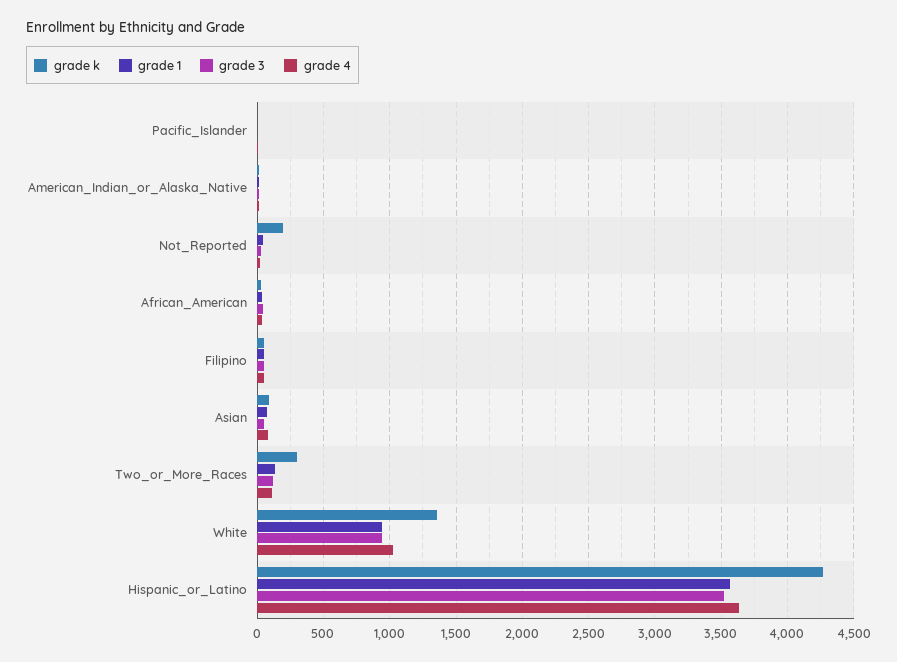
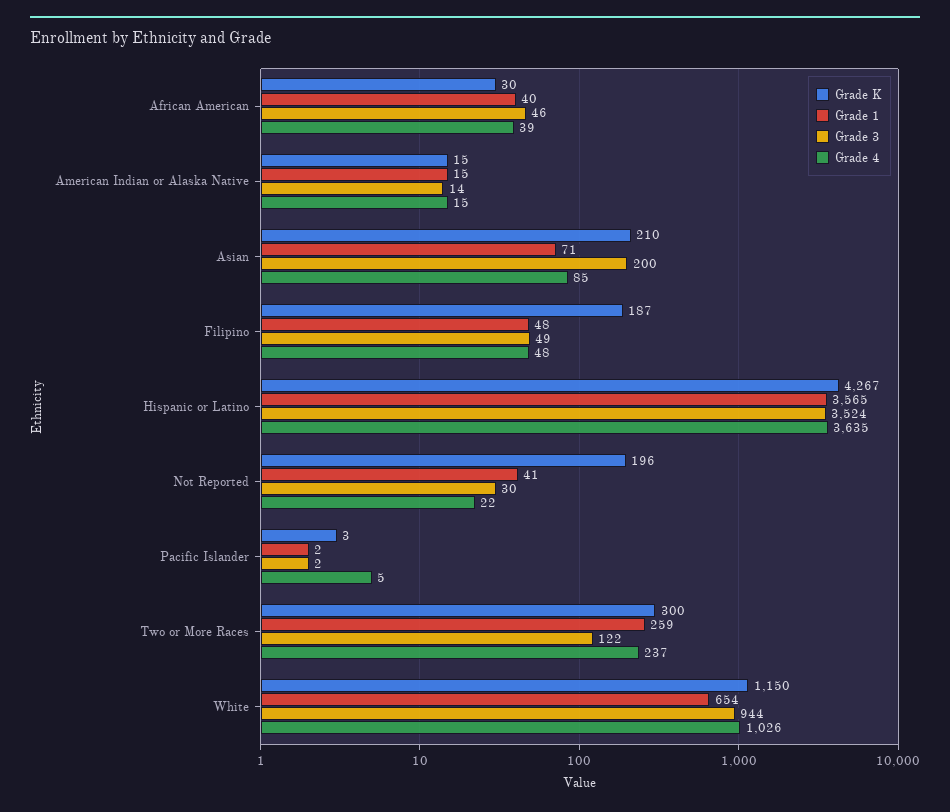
  {
    "grade k": {
      "Pacific_Islander": 3,
      "American_Indian_or_Alaska_Native": 15,
      "Not_Reported": 196,
      "African_American": 30,
-     "Filipino": 50,
+     "Filipino": 187,
-     "Asian": 100,
+     "Asian": 210,
      "Two_or_More_Races": 300,
-     "White": 1350,
+     "White": 1150,
      "Hispanic_or_Latino": 4267
    },
    "grade 1": {
      "Pacific_Islander": 2,
      "American_Indian_or_Alaska_Native": 15,
      "Not_Reported": 41,
      "African_American": 40,
      "Filipino": 48,
      "Asian": 71,
-     "Two_or_More_Races": 150,
+     "Two_or_More_Races": 259,
-     "White": 950,
+     "White": 654,
      "Hispanic_or_Latino": 3565
    },
    "grade 3": {
      "Pacific_Islander": 2,
      "American_Indian_or_Alaska_Native": 14,
      "Not_Reported": 30,
      "African_American": 46,
      "Filipino": 49,
-     "Asian": 50,
+     "Asian": 200,
      "Two_or_More_Races": 122,
      "White": 944,
      "Hispanic_or_Latino": 3524
    },
    "grade 4": {
      "Pacific_Islander": 5,
      "American_Indian_or_Alaska_Native": 15,
      "Not_Reported": 22,
      "African_American": 39,
      "Filipino": 48,
      "Asian": 85,
-     "Two_or_More_Races": 100,
+     "Two_or_More_Races": 237,
      "White": 1026,
      "Hispanic_or_Latino": 3635
    }
  }

